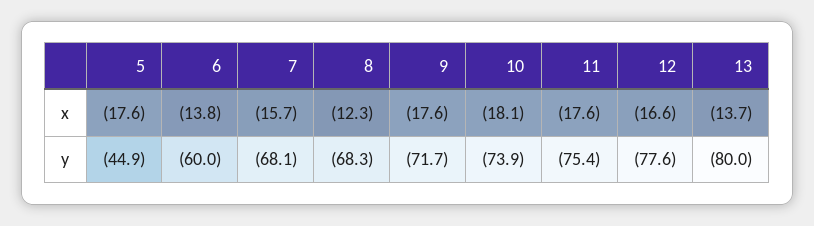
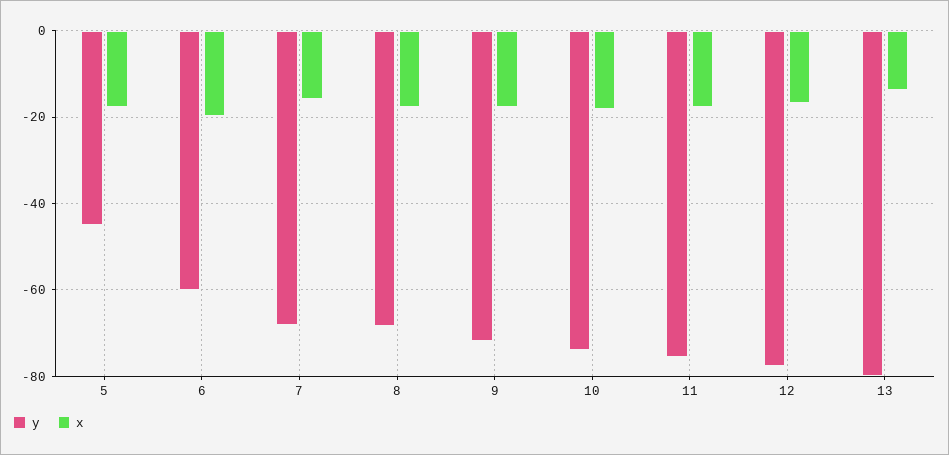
  {
    "x": {
      "5": -17.6,
-     "6": -13.8,
+     "6": -20,
      "7": -15.7,
-     "8": -12.3,
+     "8": -18,
      "9": -17.6,
      "10": -18.1,
      "11": -17.6,
      "12": -16.6,
      "13": -13.7
    },
    "y": {
      "5": -44.9,
      "6": -60,
      "7": -68.1,
      "8": -68.3,
      "9": -71.7,
      "10": -73.9,
      "11": -75.4,
      "12": -77.6,
      "13": -80
    }
  }

